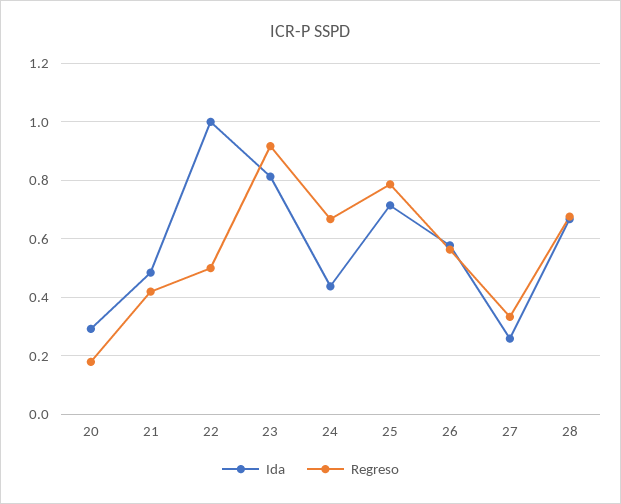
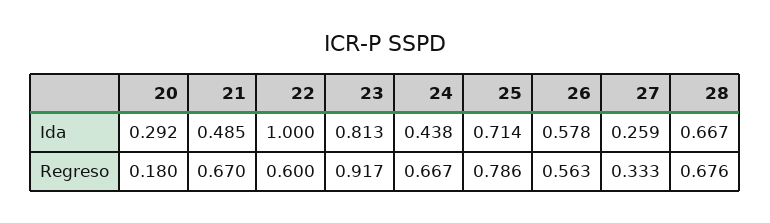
  {
    "Ida": {
      "20": 0.292,
      "21": 0.485,
      "22": 1,
      "23": 0.813,
      "24": 0.438,
      "25": 0.714,
      "26": 0.578,
      "27": 0.259,
      "28": 0.667
    },
    "Regreso": {
      "20": 0.18,
-     "21": 0.425,
+     "21": 0.67,
-     "22": 0.5,
+     "22": 0.6,
      "23": 0.917,
      "24": 0.667,
      "25": 0.786,
      "26": 0.563,
      "27": 0.333,
      "28": 0.676
    }
  }

